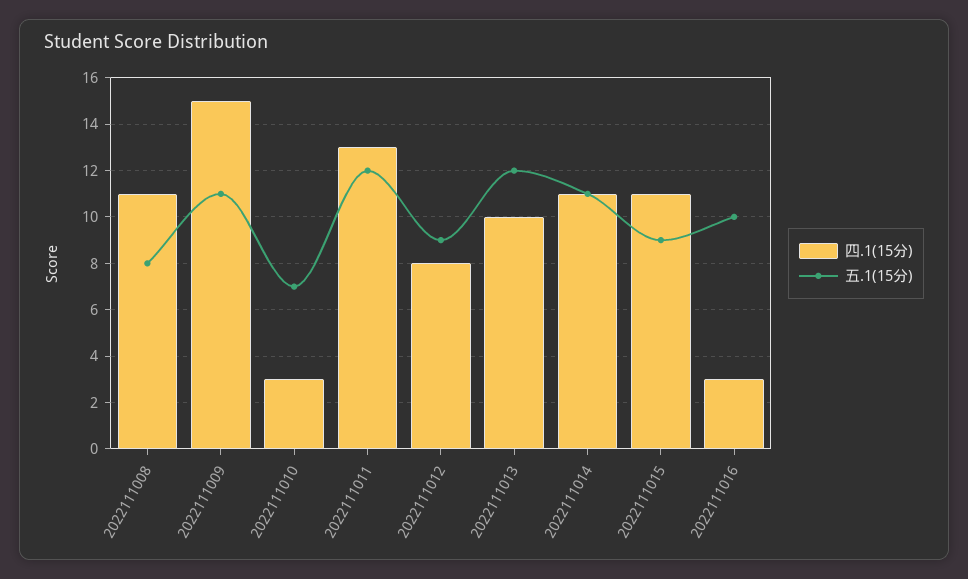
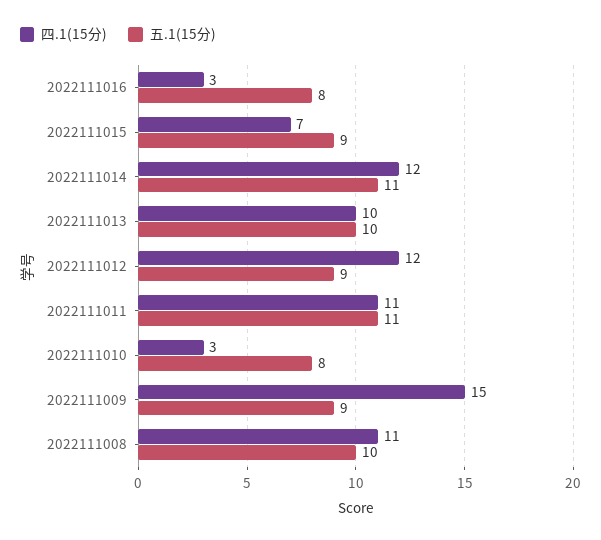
  {
    "四.1(15分)": {
      "2022111008": 11,
      "2022111009": 15,
      "2022111010": 3,
-     "2022111011": 13,
+     "2022111011": 11,
-     "2022111012": 8,
+     "2022111012": 12,
      "2022111013": 10,
-     "2022111014": 11,
+     "2022111014": 12,
-     "2022111015": 11,
+     "2022111015": 7,
      "2022111016": 3
    },
    "五.1(15分)": {
-     "2022111008": 8,
+     "2022111008": 10,
-     "2022111009": 11,
+     "2022111009": 9,
-     "2022111010": 7,
+     "2022111010": 8,
-     "2022111011": 12,
+     "2022111011": 11,
      "2022111012": 9,
-     "2022111013": 12,
+     "2022111013": 10,
      "2022111014": 11,
      "2022111015": 9,
-     "2022111016": 10
+     "2022111016": 8
    }
  }

